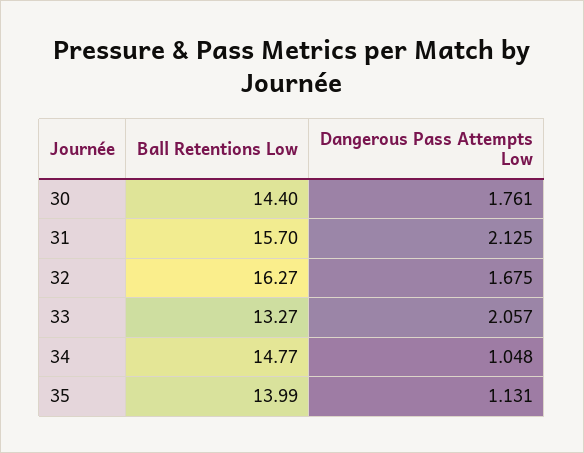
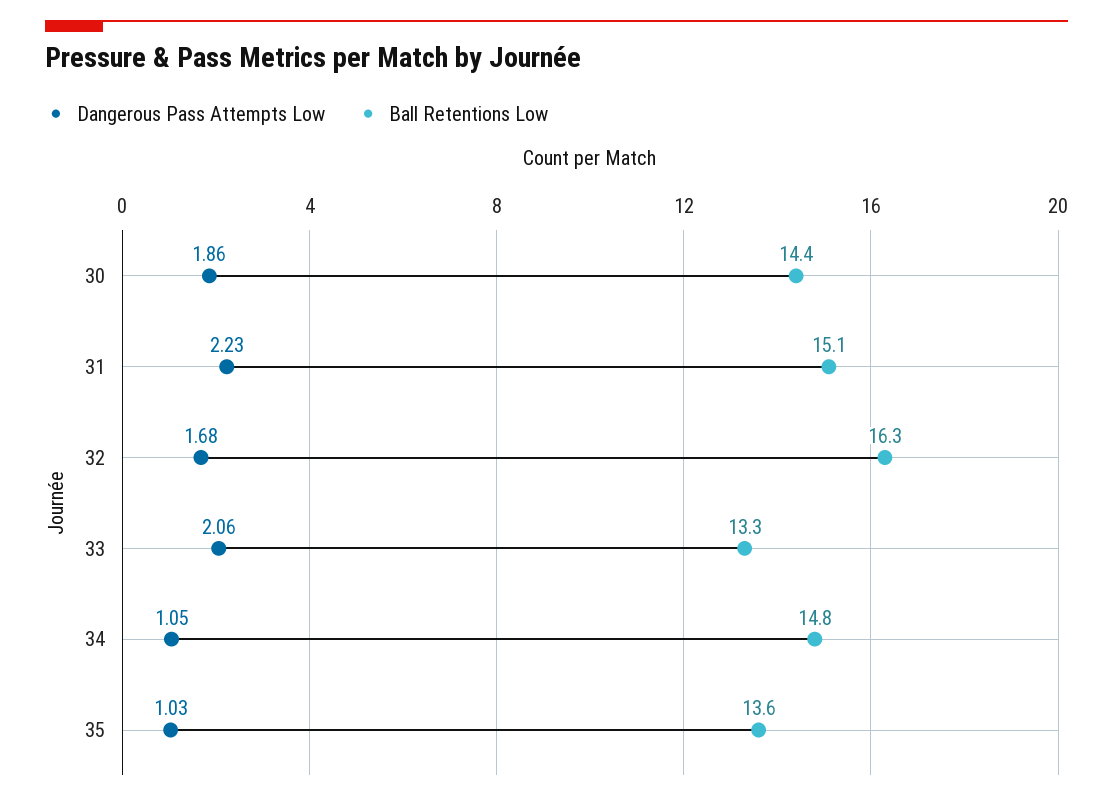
  {
    "Ball Retentions Low": {
      "30": 14.4,
-     "31": 15.7,
+     "31": 15.1,
      "32": 16.27,
      "33": 13.27,
      "34": 14.77,
-     "35": 13.99
+     "35": 13.6
    },
    "Dangerous Pass Attempts Low": {
-     "30": 1.761,
+     "30": 1.86,
-     "31": 2.125,
+     "31": 2.23,
      "32": 1.675,
      "33": 2.057,
      "34": 1.048,
-     "35": 1.131
+     "35": 1.03
    }
  }

